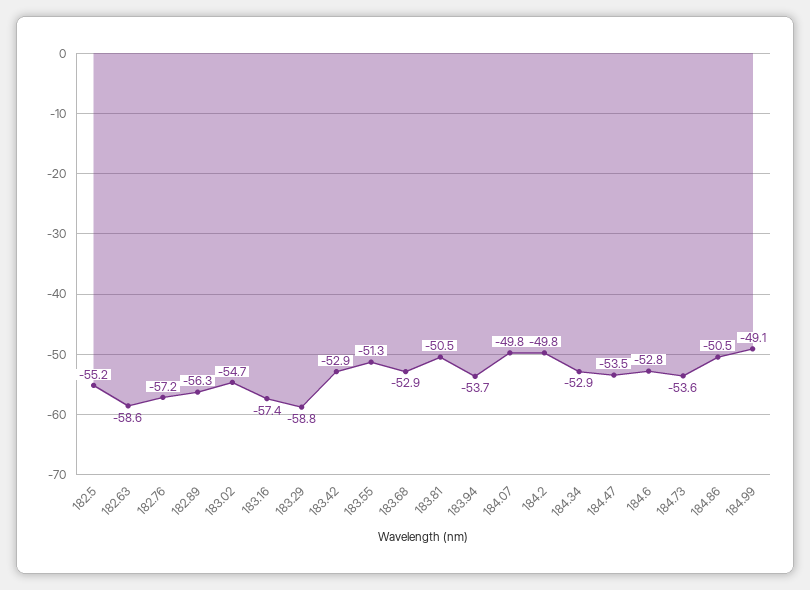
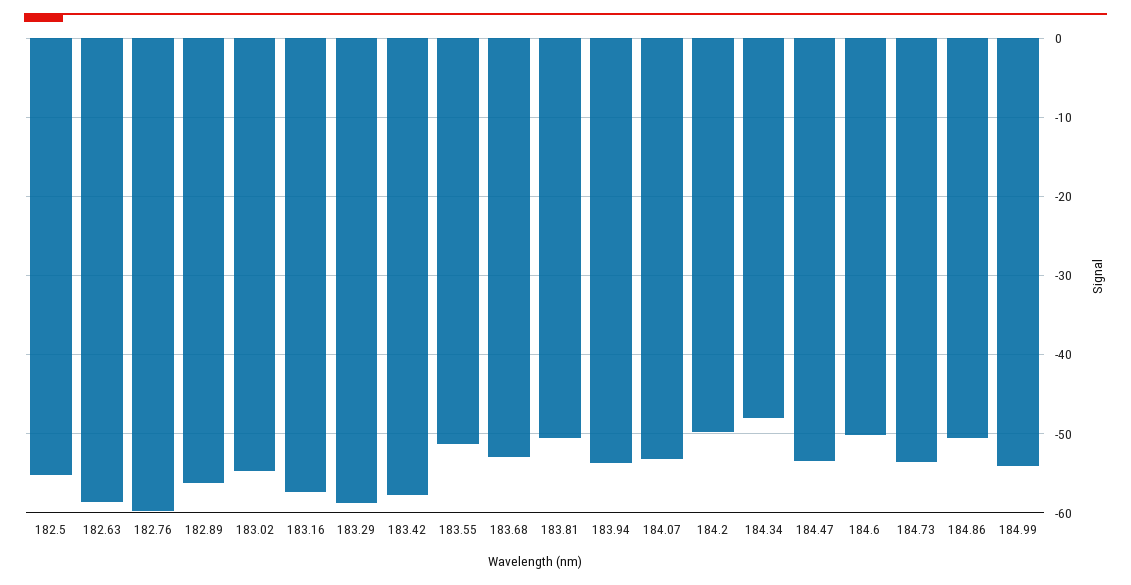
  {
    "182.5": -55.2,
    "182.63": -58.6,
-   "182.76": -57.2,
+   "182.76": -60,
    "182.89": -56.3,
    "183.02": -54.7,
    "183.16": -57.4,
    "183.29": -58.8,
-   "183.42": -52.9,
+   "183.42": -58,
    "183.55": -51.3,
    "183.68": -52.9,
    "183.81": -50.5,
    "183.94": -53.7,
-   "184.07": -49.8,
+   "184.07": -53,
    "184.2": -49.8,
-   "184.34": -52.9,
+   "184.34": -48,
    "184.47": -53.5,
-   "184.6": -52.8,
+   "184.6": -50,
    "184.73": -53.6,
    "184.86": -50.5,
-   "184.99": -49.1
+   "184.99": -54
  }

